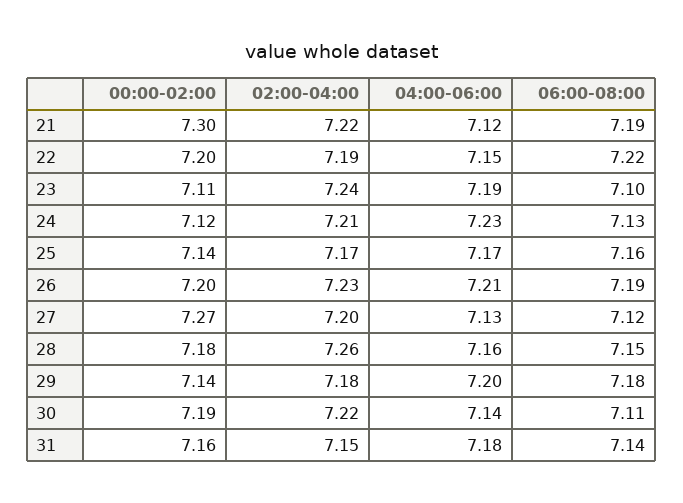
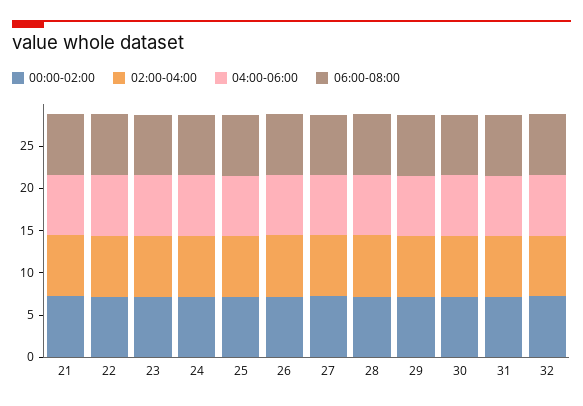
  {
    "00:00-02:00": {
      "21": 7.3,
      "22": 7.2,
      "23": 7.11,
      "24": 7.12,
      "25": 7.14,
      "26": 7.2,
      "27": 7.27,
      "28": 7.18,
      "29": 7.14,
      "30": 7.19,
-     "31": 7.16
+     "31": 7.16,
+     "32": 7
    },
    "02:00-04:00": {
      "21": 7.22,
      "22": 7.19,
      "23": 7.24,
      "24": 7.21,
      "25": 7.17,
      "26": 7.23,
      "27": 7.2,
      "28": 7.26,
      "29": 7.18,
      "30": 7.22,
-     "31": 7.15
+     "31": 7.15,
+     "32": 7
    },
    "04:00-06:00": {
      "21": 7.12,
      "22": 7.15,
      "23": 7.19,
      "24": 7.23,
      "25": 7.17,
      "26": 7.21,
      "27": 7.13,
      "28": 7.16,
      "29": 7.2,
      "30": 7.14,
-     "31": 7.18
+     "31": 7.18,
+     "32": 7
    },
    "06:00-08:00": {
      "21": 7.19,
      "22": 7.22,
      "23": 7.1,
      "24": 7.13,
      "25": 7.16,
      "26": 7.19,
      "27": 7.12,
      "28": 7.15,
      "29": 7.18,
      "30": 7.11,
-     "31": 7.14
+     "31": 7.14,
+     "32": 7
    }
  }

